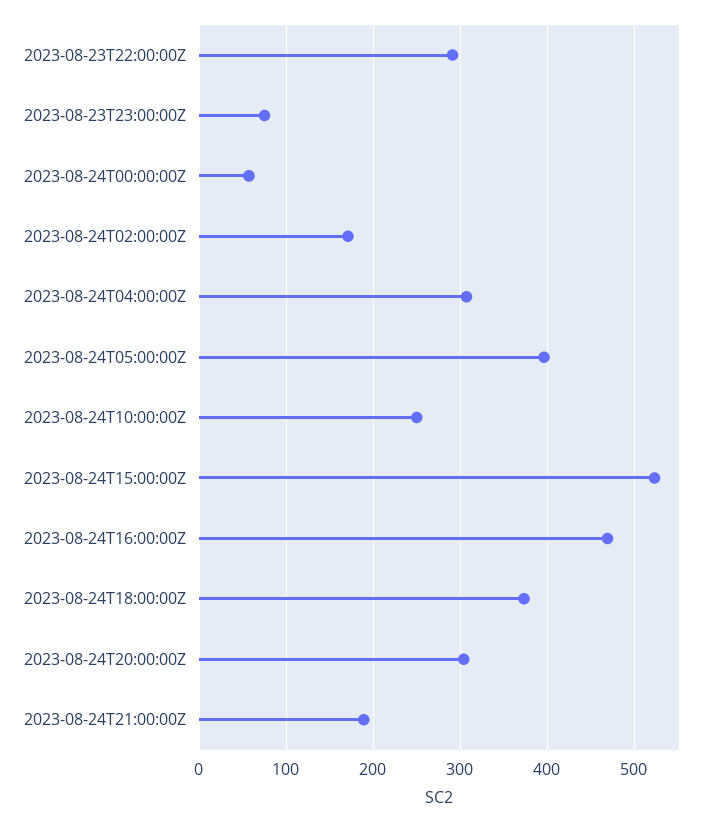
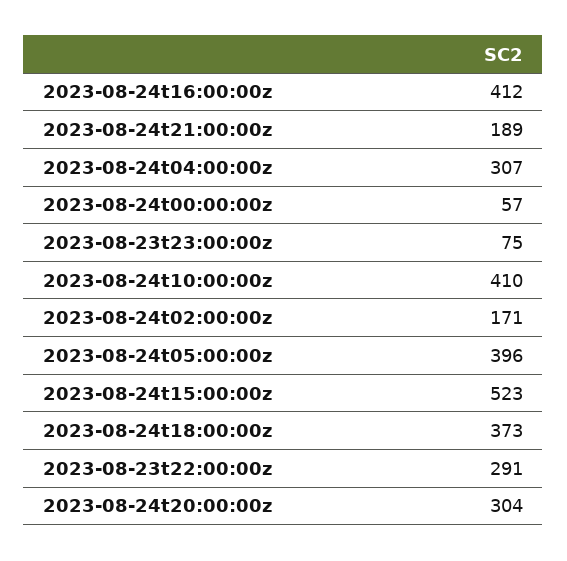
  {
    "2023-08-23T22:00:00Z": 291,
    "2023-08-23T23:00:00Z": 75,
    "2023-08-24T00:00:00Z": 57,
    "2023-08-24T02:00:00Z": 171,
    "2023-08-24T04:00:00Z": 307,
    "2023-08-24T05:00:00Z": 396,
-   "2023-08-24T10:00:00Z": 250,
+   "2023-08-24T10:00:00Z": 410,
    "2023-08-24T15:00:00Z": 523,
-   "2023-08-24T16:00:00Z": 470,
+   "2023-08-24T16:00:00Z": 412,
    "2023-08-24T18:00:00Z": 373,
    "2023-08-24T20:00:00Z": 304,
    "2023-08-24T21:00:00Z": 189
  }

